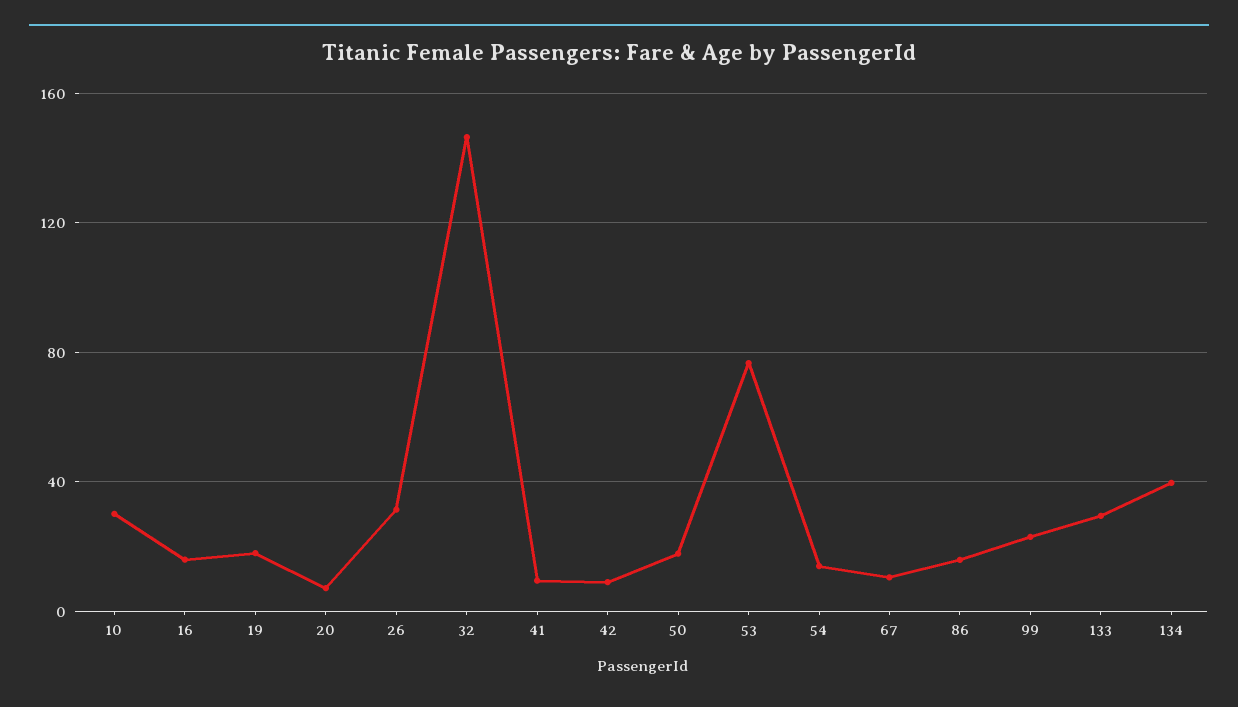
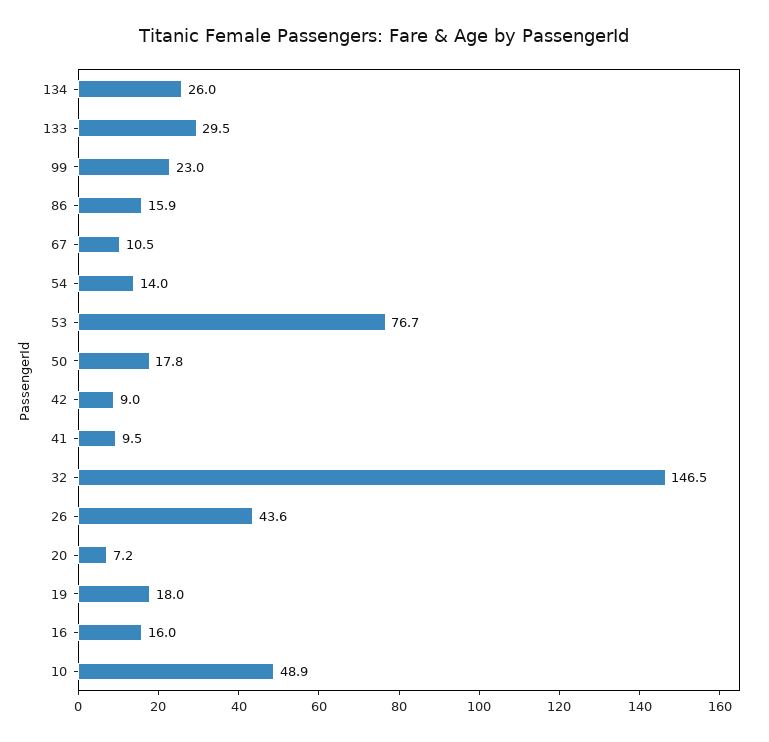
  {
-   "10": 30,
+   "10": 48.9,
    "16": 16,
    "19": 18,
    "20": 7.2,
-   "26": 30,
+   "26": 43.6,
    "32": 146.5,
    "41": 9.5,
    "42": 9,
    "50": 17.8,
    "53": 76.7,
    "54": 14,
    "67": 10.5,
    "86": 15.9,
    "99": 23,
    "133": 29.5,
-   "134": 40
+   "134": 26
  }

